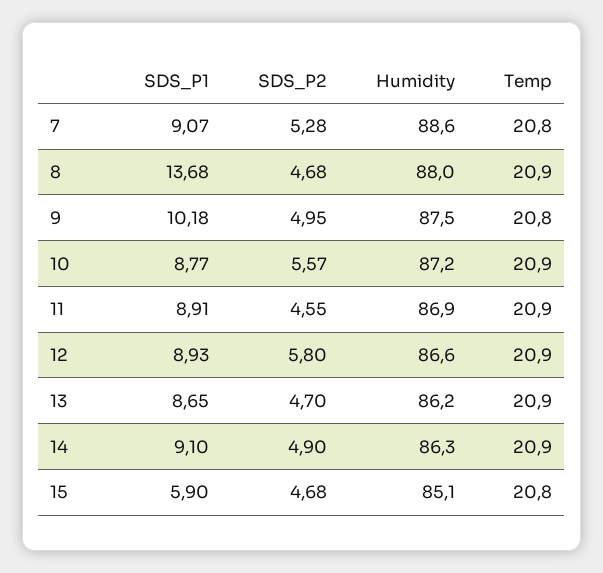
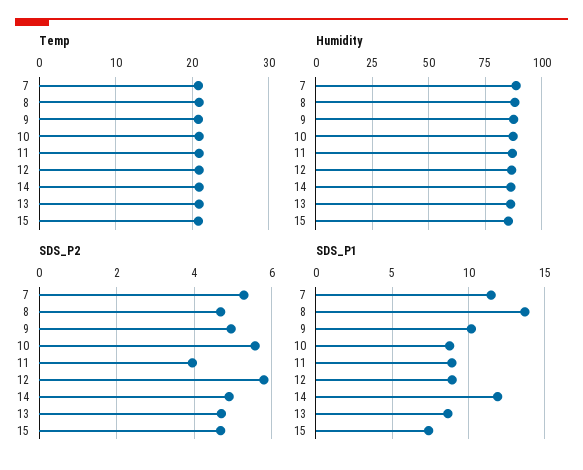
  {
    "SDS_P1": {
-     "7": 9.07,
+     "7": 11.5,
      "8": 13.68,
      "9": 10.18,
      "10": 8.77,
      "11": 8.91,
      "12": 8.93,
      "13": 8.65,
-     "14": 9.1,
+     "14": 12,
-     "15": 5.9
+     "15": 7.5
    },
    "SDS_P2": {
      "7": 5.28,
      "8": 4.68,
      "9": 4.95,
      "10": 5.57,
-     "11": 4.55,
+     "11": 4,
      "12": 5.8,
      "13": 4.7,
      "14": 4.9,
      "15": 4.68
    },
    "Humidity": {
      "7": 88.6,
      "8": 88,
      "9": 87.5,
      "10": 87.2,
      "11": 86.9,
      "12": 86.6,
      "13": 86.2,
      "14": 86.3,
      "15": 85.1
    },
    "Temp": {
      "7": 20.8,
      "8": 20.9,
      "9": 20.8,
      "10": 20.9,
      "11": 20.9,
      "12": 20.9,
      "13": 20.9,
      "14": 20.9,
      "15": 20.8
    }
  }

